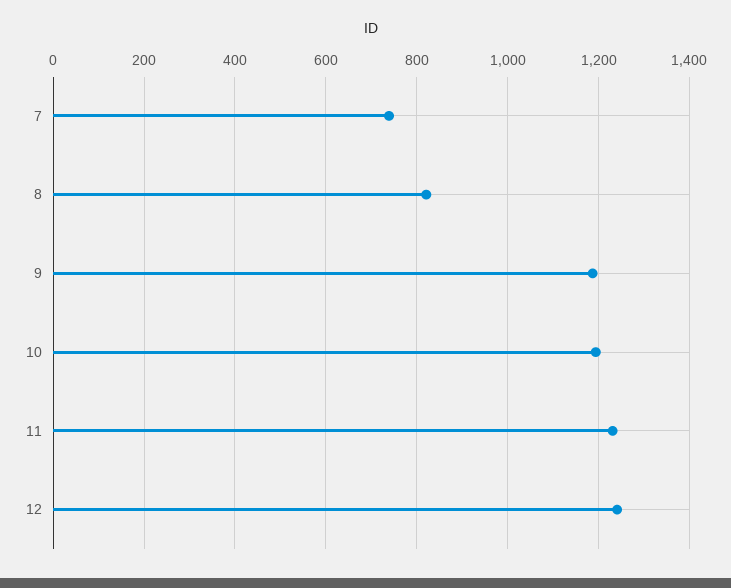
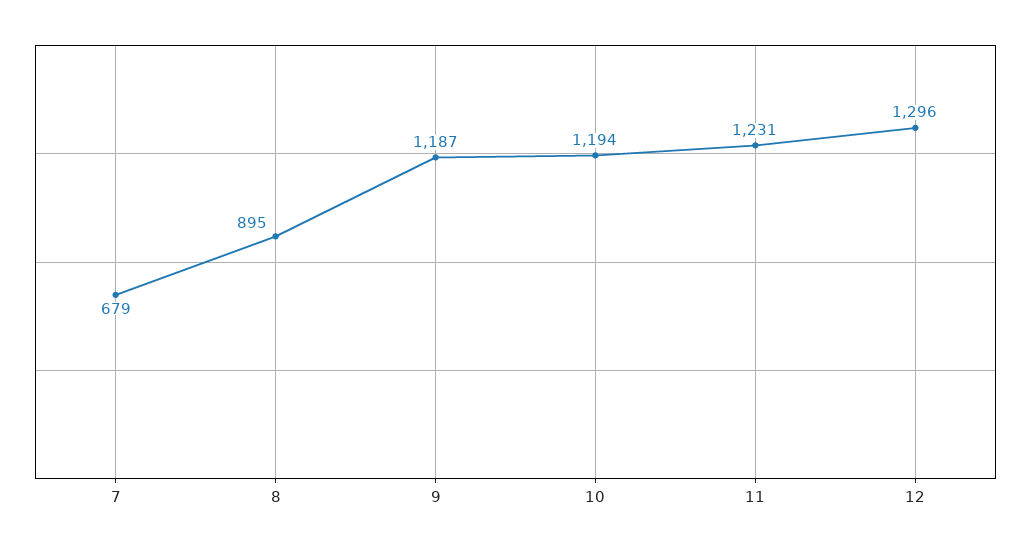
  {
-   "7": 740,
+   "7": 679,
-   "8": 820,
+   "8": 895,
    "9": 1187,
    "10": 1194,
    "11": 1231,
-   "12": 1240
+   "12": 1296
  }

